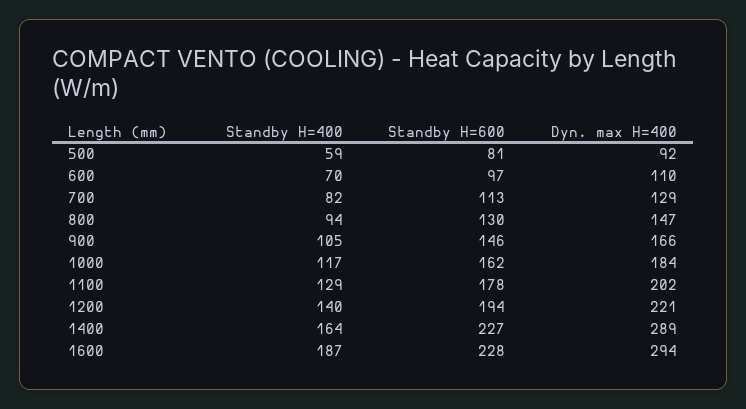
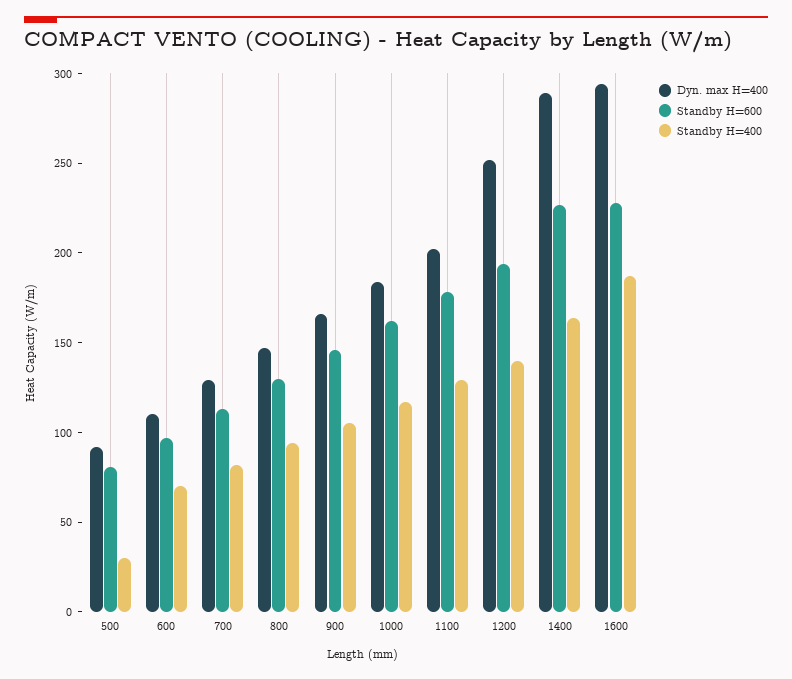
  {
    "Standby H=400": {
-     "500": 59,
+     "500": 30,
      "600": 70,
      "700": 82,
      "800": 94,
      "900": 105,
      "1000": 117,
      "1100": 129,
      "1200": 140,
      "1400": 164,
      "1600": 187
    },
    "Standby H=600": {
      "500": 81,
      "600": 97,
      "700": 113,
      "800": 130,
      "900": 146,
      "1000": 162,
      "1100": 178,
      "1200": 194,
      "1400": 227,
      "1600": 228
    },
    "Dyn. max H=400": {
      "500": 92,
      "600": 110,
      "700": 129,
      "800": 147,
      "900": 166,
      "1000": 184,
      "1100": 202,
-     "1200": 221,
+     "1200": 250,
      "1400": 289,
      "1600": 294
    }
  }

